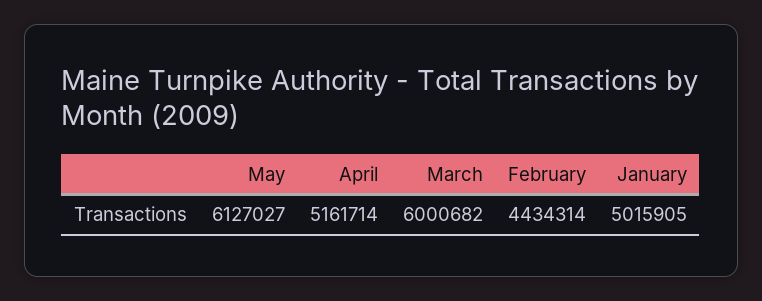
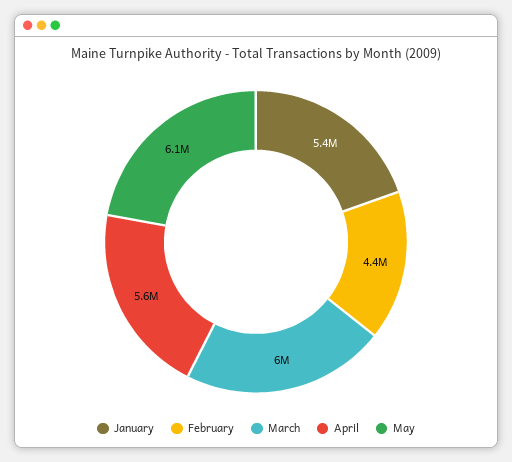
  {
    "May": 6127027,
-   "April": 5161714,
+   "April": 5600000,
    "March": 6000682,
    "February": 4434314,
-   "January": 5015905
+   "January": 5400000
  }

